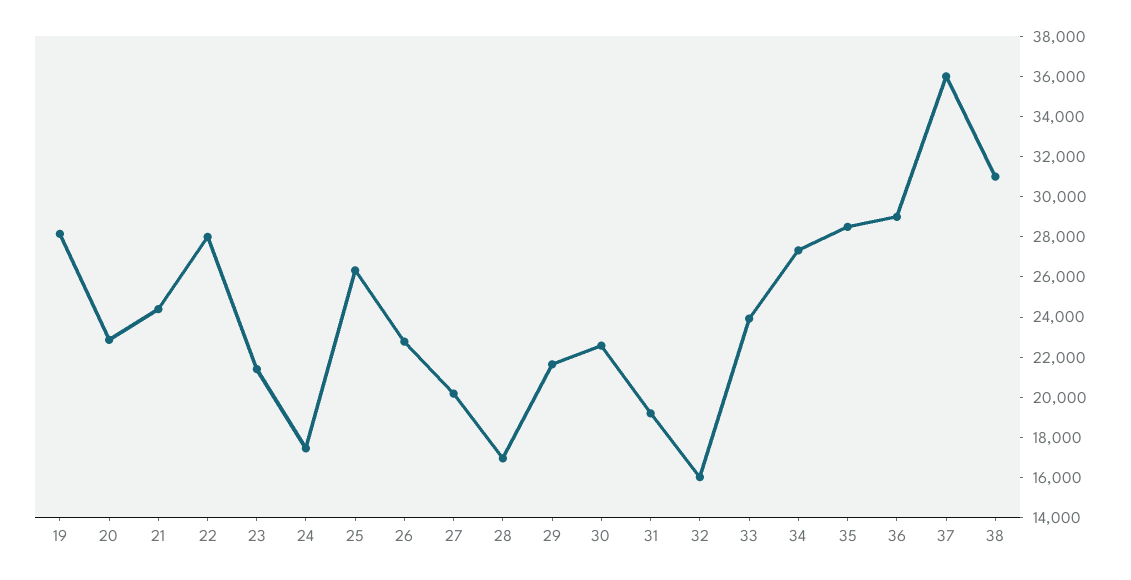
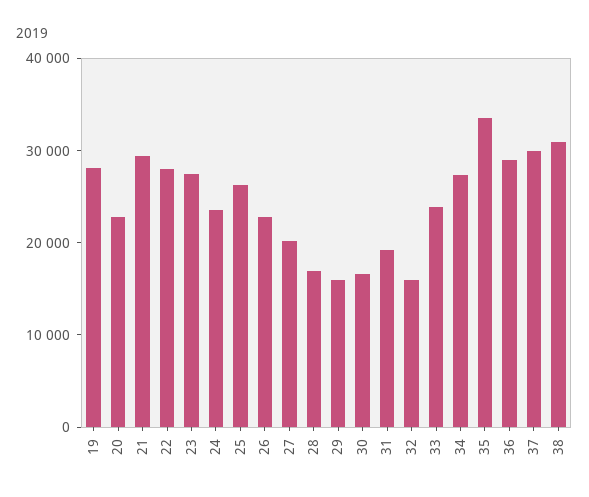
  {
    "19": 28000,
    "20": 23000,
-   "21": 24500,
+   "21": 30000,
    "22": 28000,
-   "23": 21500,
+   "23": 28000,
-   "24": 17500,
+   "24": 24000,
    "25": 26500,
    "26": 23000,
    "27": 20000,
    "28": 17000,
-   "29": 21500,
+   "29": 16000,
-   "30": 22500,
+   "30": 16000,
    "31": 19000,
    "32": 16000,
    "33": 24000,
    "34": 27500,
-   "35": 28500,
+   "35": 34000,
    "36": 29000,
-   "37": 36000,
+   "37": 30000,
    "38": 31000
  }

